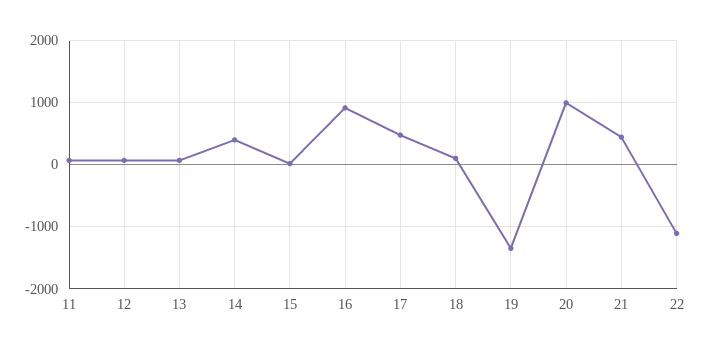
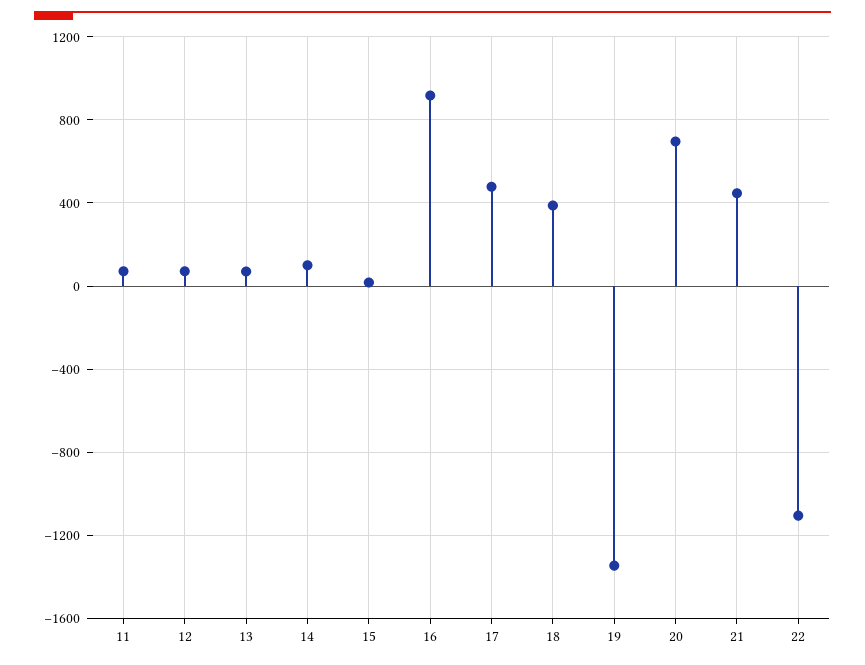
  {
    "11": 50,
    "12": 50,
    "13": 50,
-   "14": 400,
+   "14": 100,
    "15": 0,
    "16": 900,
    "17": 500,
-   "18": 100,
+   "18": 400,
    "19": -1350,
-   "20": 1000,
+   "20": 700,
    "21": 450,
    "22": -1100
  }

